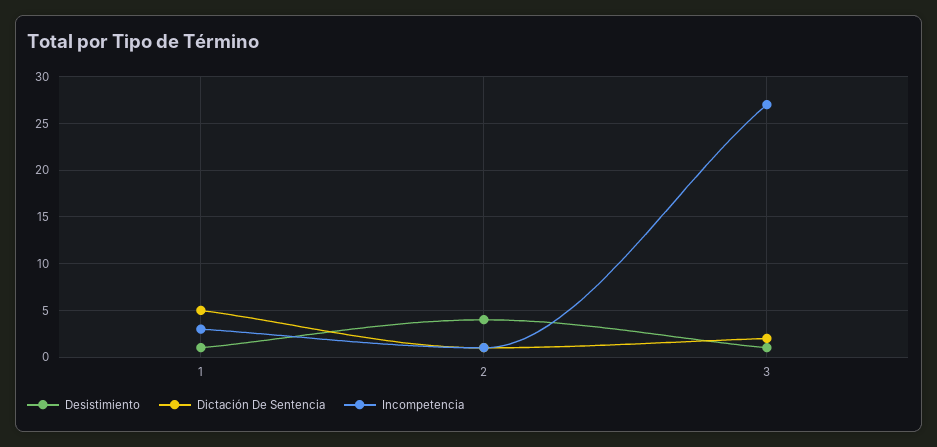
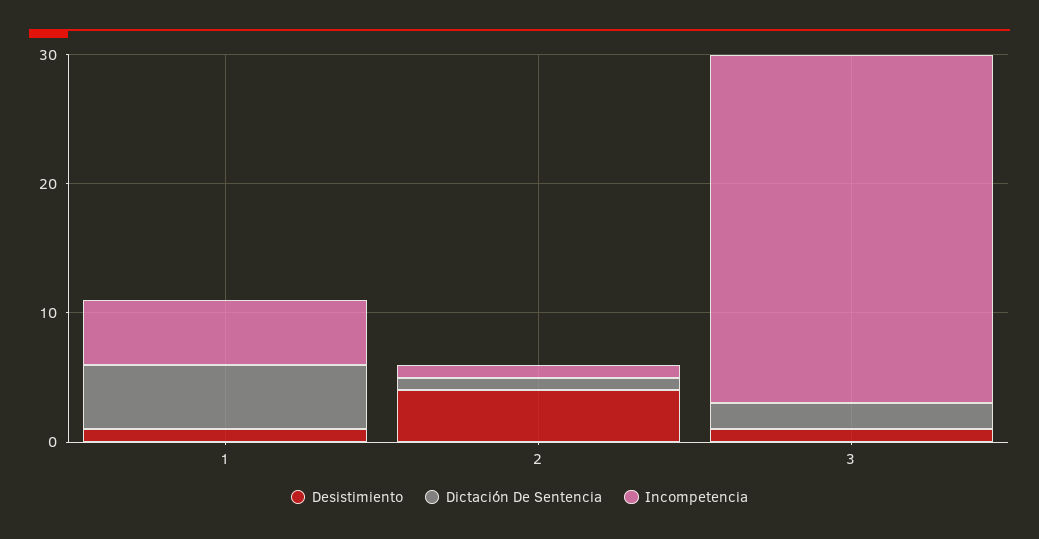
  {
    "Desistimiento": {
      "1": 1,
      "2": 4,
      "3": 1
    },
    "Dictación De Sentencia": {
      "1": 5,
      "2": 1,
      "3": 2
    },
    "Incompetencia": {
-     "1": 3,
+     "1": 5,
      "2": 1,
      "3": 27
    }
  }

